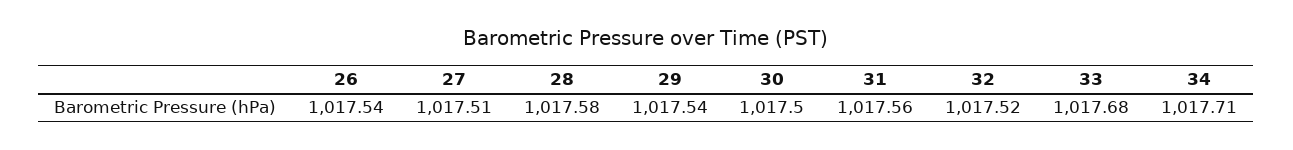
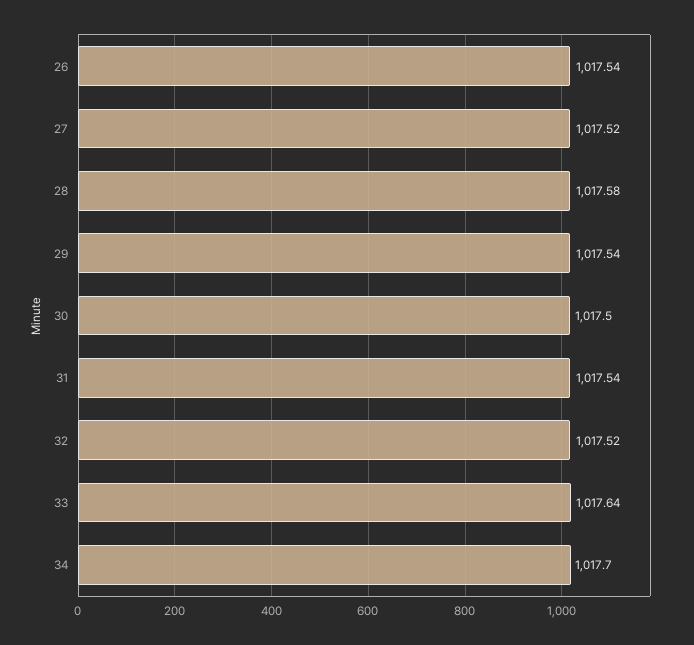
  {
    "26": 1017.54,
-   "27": 1017.51,
+   "27": 1017.52,
    "28": 1017.58,
    "29": 1017.54,
    "30": 1017.5,
-   "31": 1017.56,
+   "31": 1017.54,
    "32": 1017.52,
-   "33": 1017.68,
+   "33": 1017.64,
-   "34": 1017.71
+   "34": 1017.7
  }

